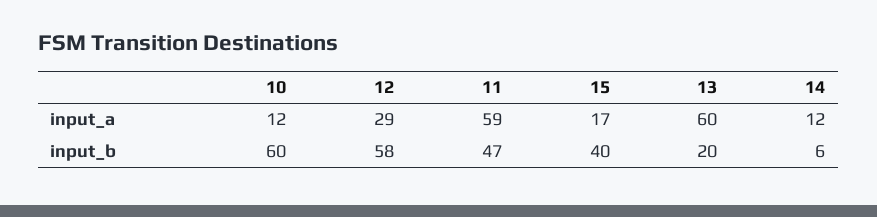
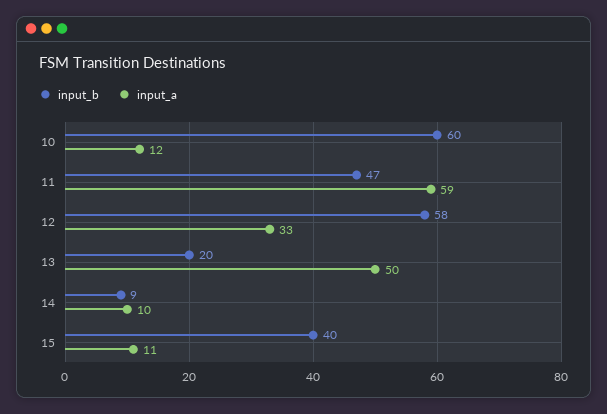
  {
    "input_a": {
      "10": 12,
-     "12": 29,
+     "12": 33,
      "11": 59,
-     "15": 17,
+     "15": 11,
-     "13": 60,
+     "13": 50,
-     "14": 12
+     "14": 10
    },
    "input_b": {
      "10": 60,
      "12": 58,
      "11": 47,
      "15": 40,
      "13": 20,
-     "14": 6
+     "14": 9
    }
  }

